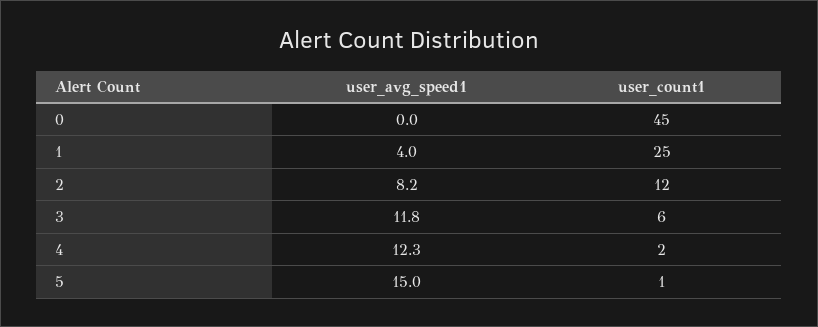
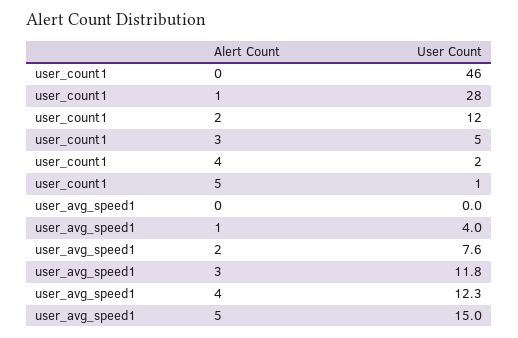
  {
    "user_avg_speed1": {
      "0": 0,
      "1": 4,
-     "2": 8.2,
+     "2": 7.6,
      "3": 11.8,
      "4": 12.3,
      "5": 15
    },
    "user_count1": {
-     "0": 45,
+     "0": 46,
-     "1": 25,
+     "1": 28,
      "2": 12,
-     "3": 6,
+     "3": 5,
      "4": 2,
      "5": 1
    }
  }

